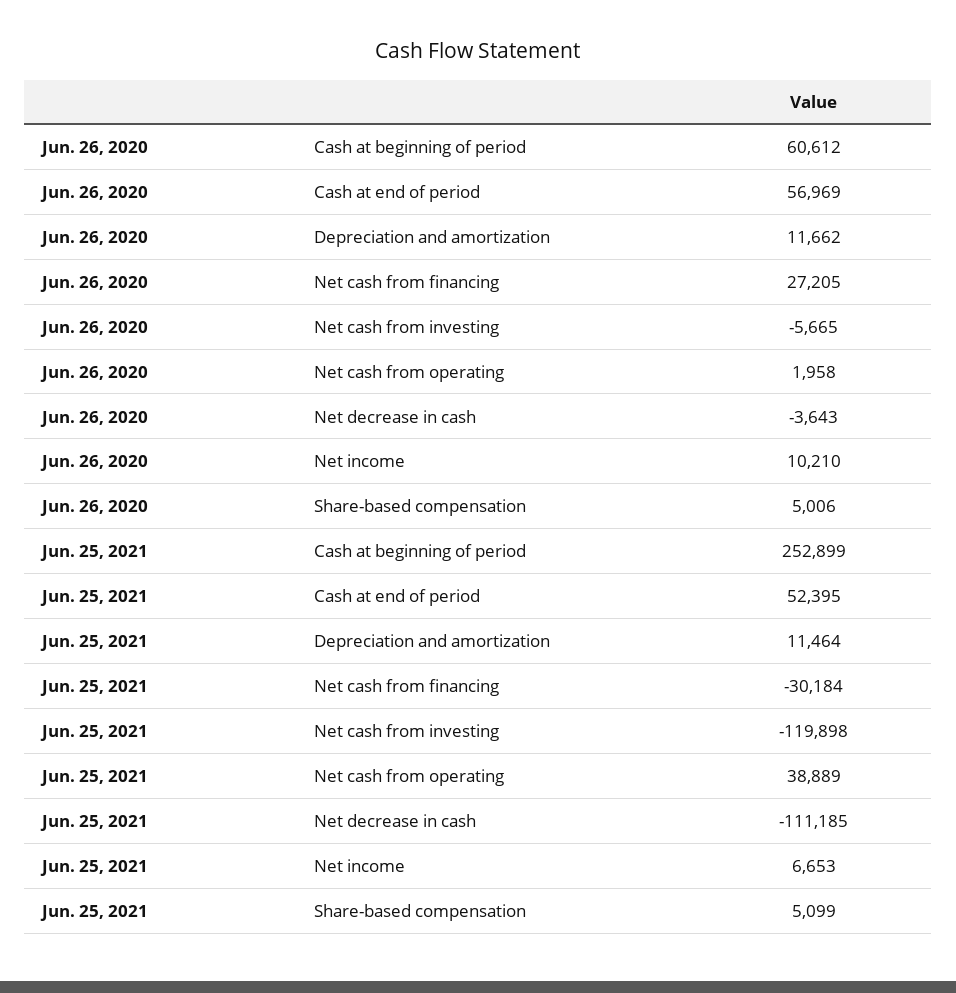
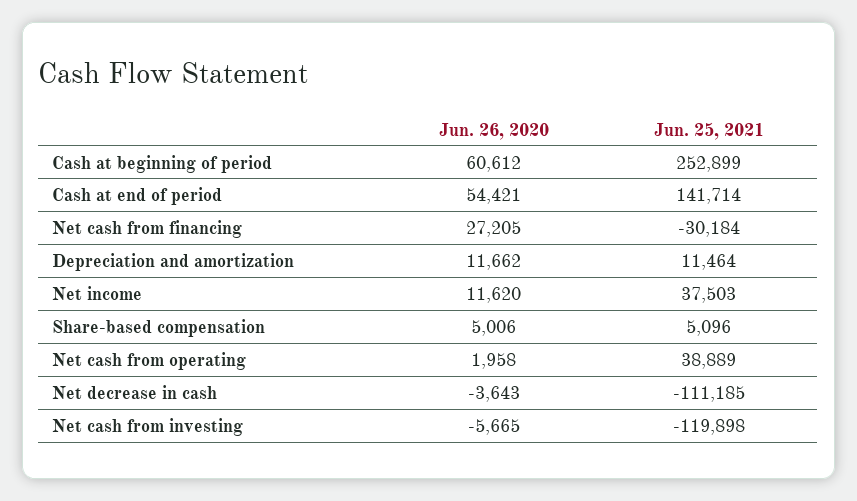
  {
    "Jun. 26, 2020": {
      "Cash at beginning of period": 60612,
-     "Cash at end of period": 56969,
+     "Cash at end of period": 54421,
      "Depreciation and amortization": 11662,
      "Net cash from financing": 27205,
      "Net cash from investing": -5665,
      "Net cash from operating": 1958,
      "Net decrease in cash": -3643,
-     "Net income": 10210,
+     "Net income": 11620,
      "Share-based compensation": 5006
    },
    "Jun. 25, 2021": {
      "Cash at beginning of period": 252899,
-     "Cash at end of period": 52395,
+     "Cash at end of period": 141714,
      "Depreciation and amortization": 11464,
      "Net cash from financing": -30184,
      "Net cash from investing": -119898,
      "Net cash from operating": 38889,
      "Net decrease in cash": -111185,
-     "Net income": 6653,
+     "Net income": 37503,
-     "Share-based compensation": 5099
+     "Share-based compensation": 5096
    }
  }

